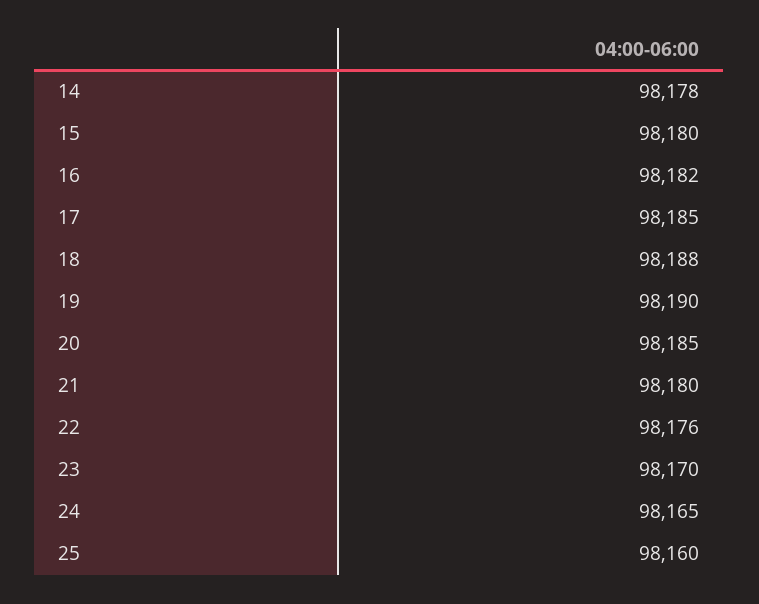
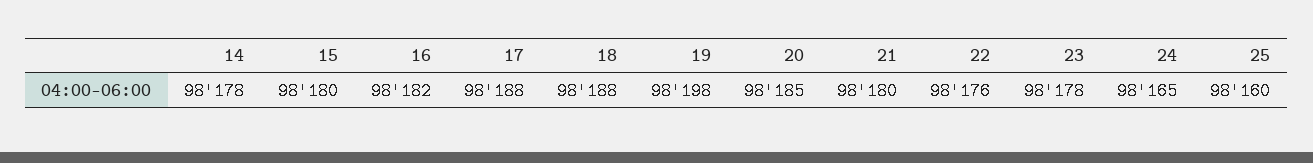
  {
    "14": 98178,
    "15": 98180,
    "16": 98182,
-   "17": 98185,
+   "17": 98188,
    "18": 98188,
-   "19": 98190,
+   "19": 98198,
    "20": 98185,
    "21": 98180,
    "22": 98176,
-   "23": 98170,
+   "23": 98178,
    "24": 98165,
    "25": 98160
  }

